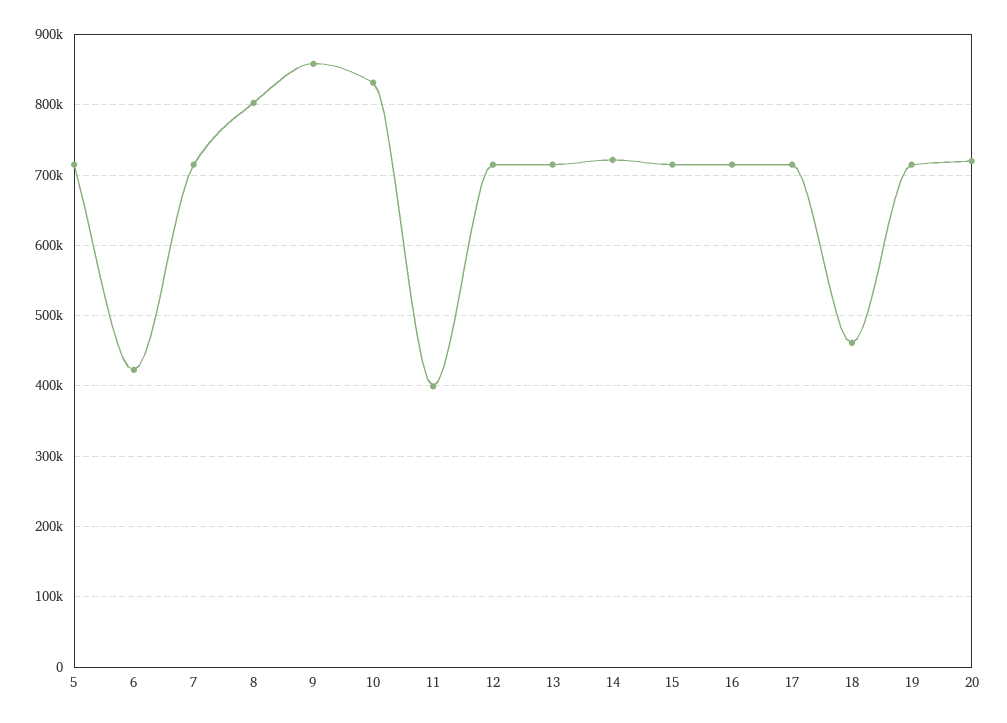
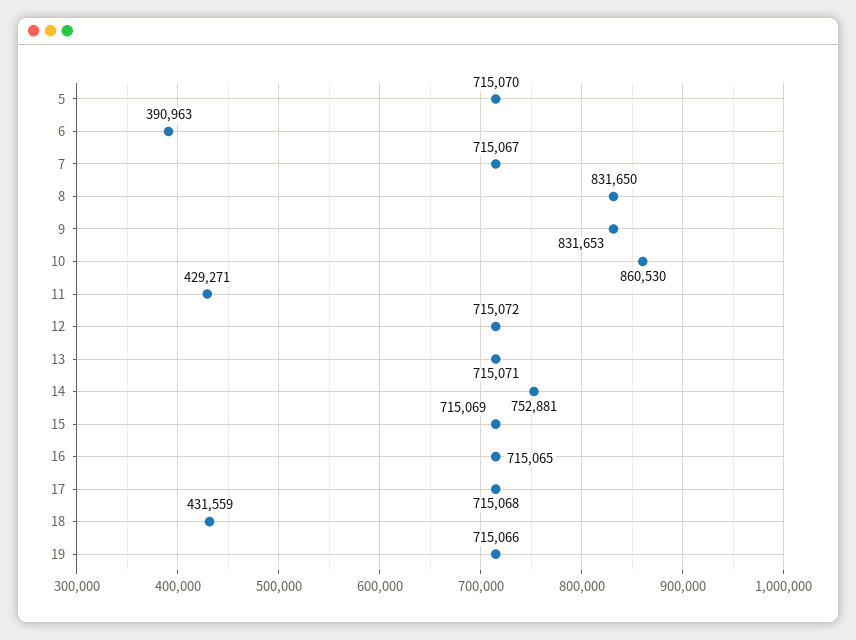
  {
    "5": 715070,
-   "6": 420000,
+   "6": 390963,
    "7": 715067,
-   "8": 800000,
+   "8": 831650,
-   "9": 860000,
+   "9": 831653,
-   "10": 830000,
+   "10": 860530,
-   "11": 400000,
+   "11": 429271,
    "12": 715072,
    "13": 715071,
-   "14": 720000,
+   "14": 752881,
    "15": 715069,
    "16": 715065,
    "17": 715068,
-   "18": 460000,
+   "18": 431559,
-   "19": 715066,
+   "19": 715066
-   "20": 720000
  }

